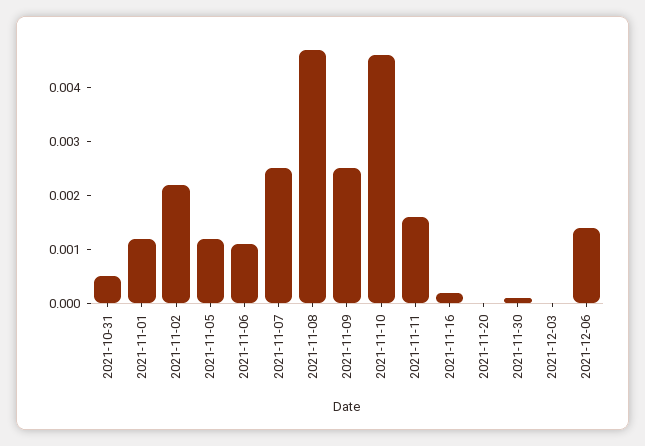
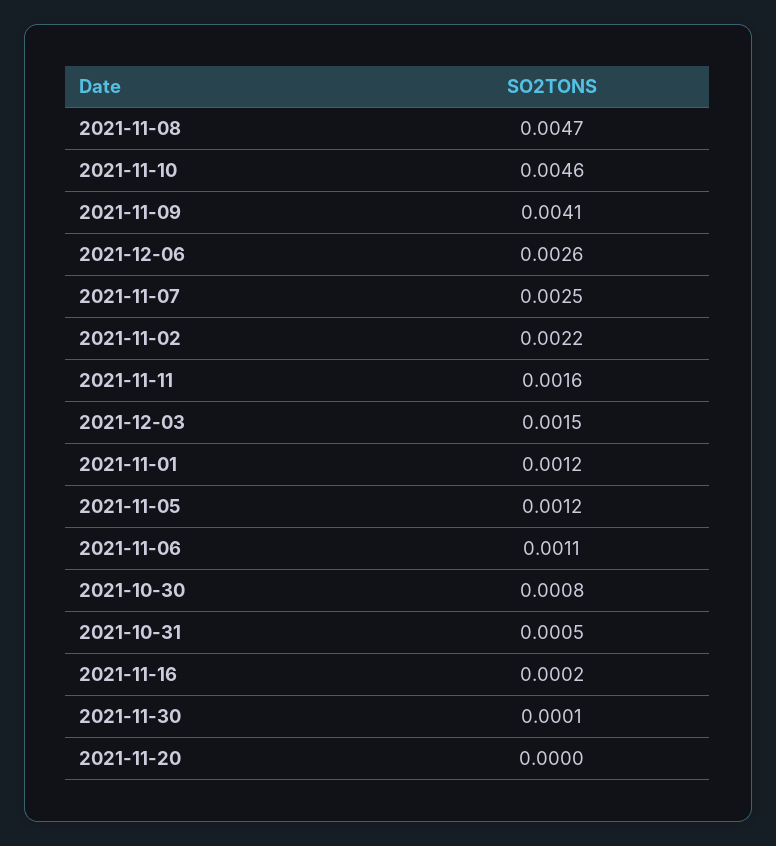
  {
    "2021-10-31": 0.0005,
    "2021-11-01": 0.0012,
    "2021-11-02": 0.0022,
    "2021-11-05": 0.0012,
    "2021-11-06": 0.0011,
    "2021-11-07": 0.0025,
    "2021-11-08": 0.0047,
-   "2021-11-09": 0.0025,
+   "2021-11-09": 0.0041,
    "2021-11-10": 0.0046,
    "2021-11-11": 0.0016,
    "2021-11-16": 0.0002,
    "2021-11-20": 0,
    "2021-11-30": 0.0001,
-   "2021-12-03": 0,
+   "2021-12-03": 0.0015,
-   "2021-12-06": 0.0015
+   "2021-12-06": 0.0026,
+   "2021-10-30": 0.0008
  }

